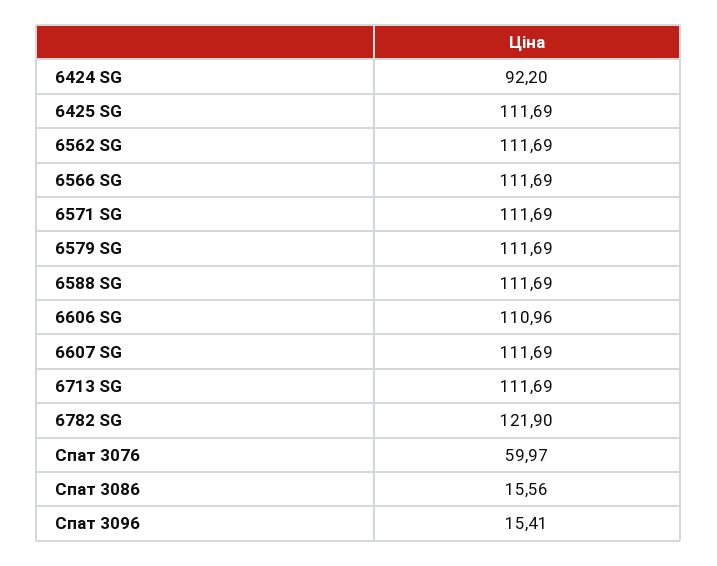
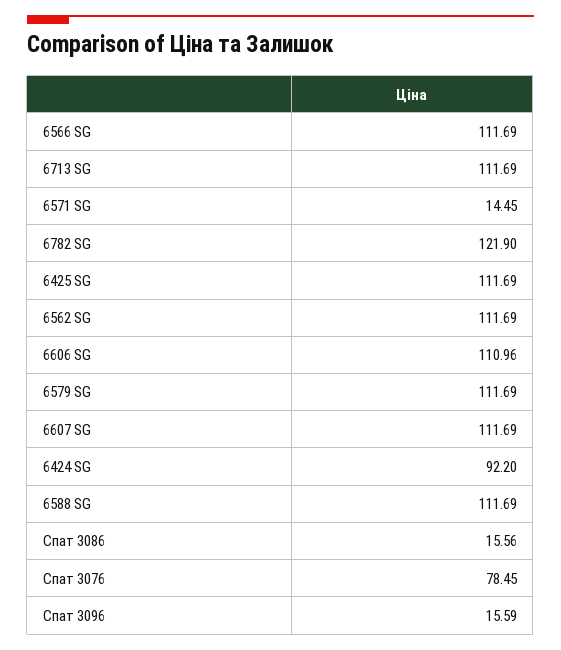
  {
    "6424 SG": 92.2,
    "6425 SG": 111.69,
    "6562 SG": 111.69,
    "6566 SG": 111.69,
-   "6571 SG": 111.69,
+   "6571 SG": 14.45,
    "6579 SG": 111.69,
    "6588 SG": 111.69,
    "6606 SG": 110.96,
    "6607 SG": 111.69,
    "6713 SG": 111.69,
    "6782 SG": 121.9,
-   "Спат 3076": 59.97,
+   "Спат 3076": 78.45,
    "Спат 3086": 15.56,
-   "Спат 3096": 15.41
+   "Спат 3096": 15.59
  }

